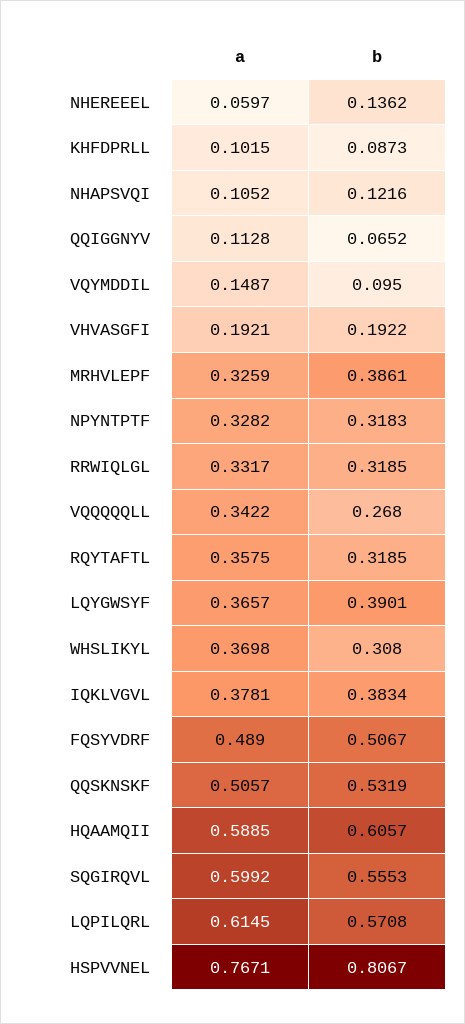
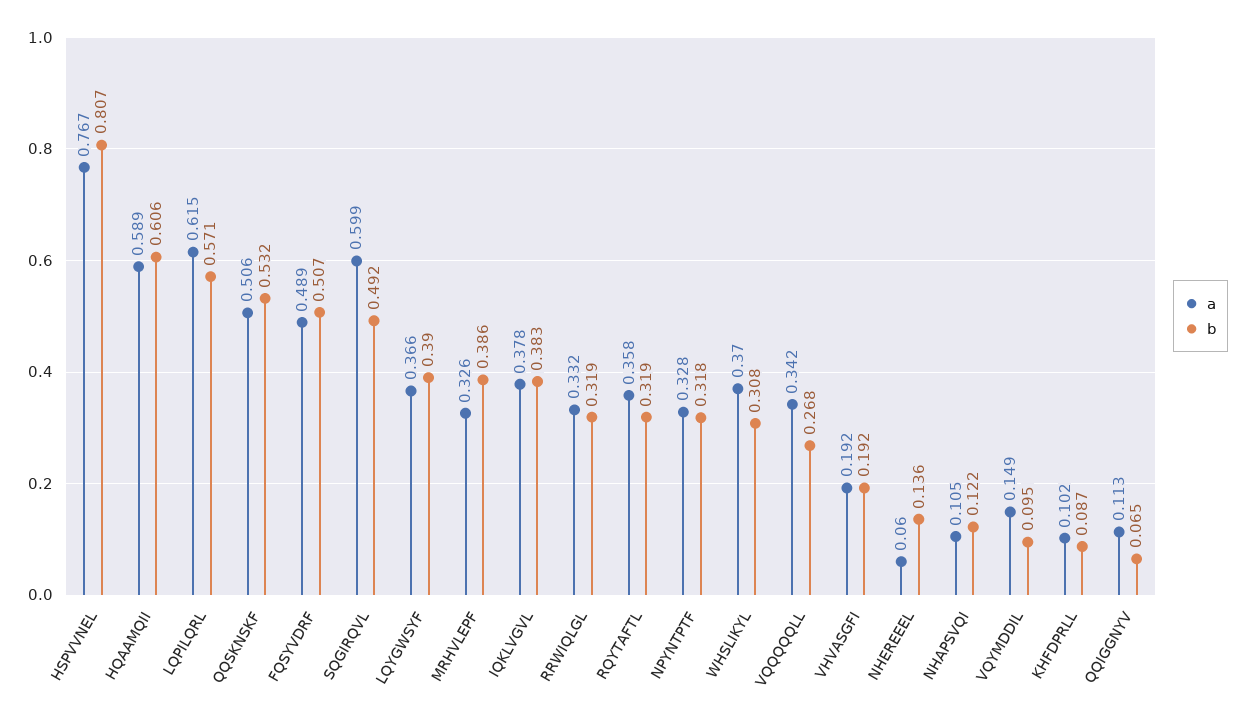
  {
    "a": {
      "NHEREEEL": 0.0597,
      "KHFDPRLL": 0.1015,
      "NHAPSVQI": 0.1052,
      "QQIGGNYV": 0.1128,
      "VQYMDDIL": 0.1487,
      "VHVASGFI": 0.1921,
      "MRHVLEPF": 0.3259,
      "NPYNTPTF": 0.3282,
      "RRWIQLGL": 0.3317,
      "VQQQQQLL": 0.3422,
      "RQYTAFTL": 0.3575,
      "LQYGWSYF": 0.3657,
      "WHSLIKYL": 0.3698,
      "IQKLVGVL": 0.3781,
      "FQSYVDRF": 0.489,
      "QQSKNSKF": 0.5057,
      "HQAAMQII": 0.5885,
      "SQGIRQVL": 0.5992,
      "LQPILQRL": 0.6145,
      "HSPVVNEL": 0.7671
    },
    "b": {
      "NHEREEEL": 0.1362,
      "KHFDPRLL": 0.0873,
      "NHAPSVQI": 0.1216,
      "QQIGGNYV": 0.0652,
      "VQYMDDIL": 0.095,
      "VHVASGFI": 0.1922,
      "MRHVLEPF": 0.3861,
      "NPYNTPTF": 0.3183,
      "RRWIQLGL": 0.3185,
      "VQQQQQLL": 0.268,
      "RQYTAFTL": 0.3185,
      "LQYGWSYF": 0.3901,
      "WHSLIKYL": 0.308,
      "IQKLVGVL": 0.3834,
      "FQSYVDRF": 0.5067,
      "QQSKNSKF": 0.5319,
      "HQAAMQII": 0.6057,
-     "SQGIRQVL": 0.5553,
+     "SQGIRQVL": 0.492,
      "LQPILQRL": 0.5708,
      "HSPVVNEL": 0.8067
    }
  }

